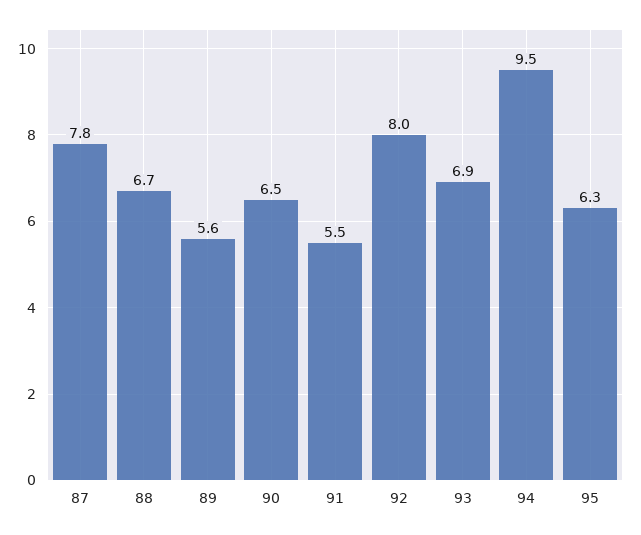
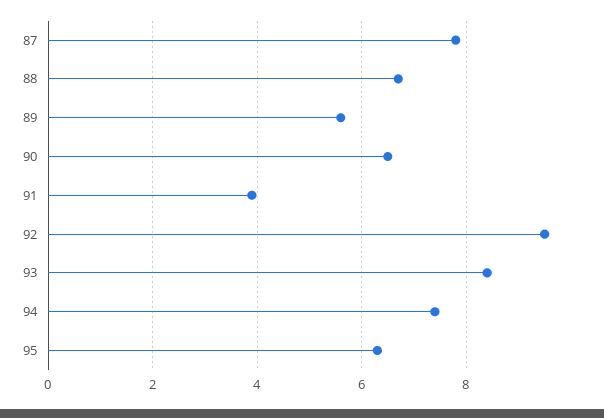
  {
    "87": 7.8,
    "88": 6.7,
    "89": 5.6,
    "90": 6.5,
-   "91": 5.5,
+   "91": 4,
-   "92": 8,
+   "92": 9.5,
-   "93": 6.9,
+   "93": 8.5,
-   "94": 9.5,
+   "94": 7.5,
    "95": 6.3
  }

